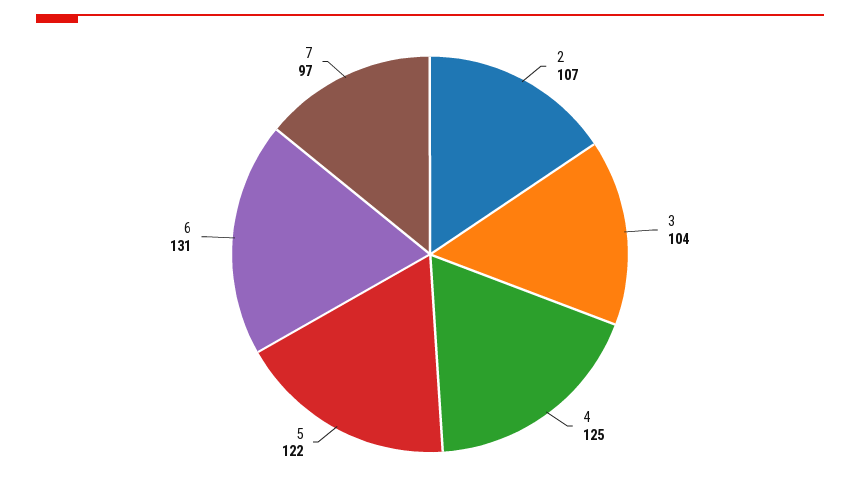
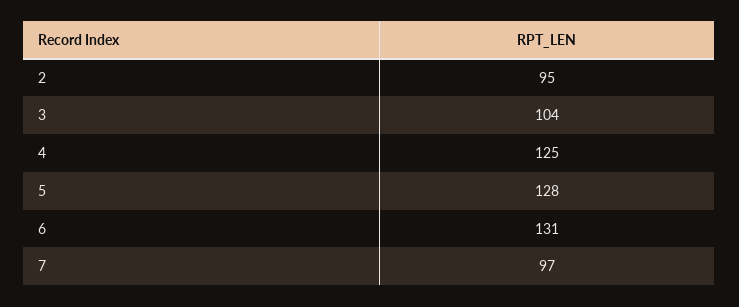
  {
-   "2": 107,
+   "2": 95,
    "3": 104,
    "4": 125,
-   "5": 122,
+   "5": 128,
    "6": 131,
    "7": 97
  }

